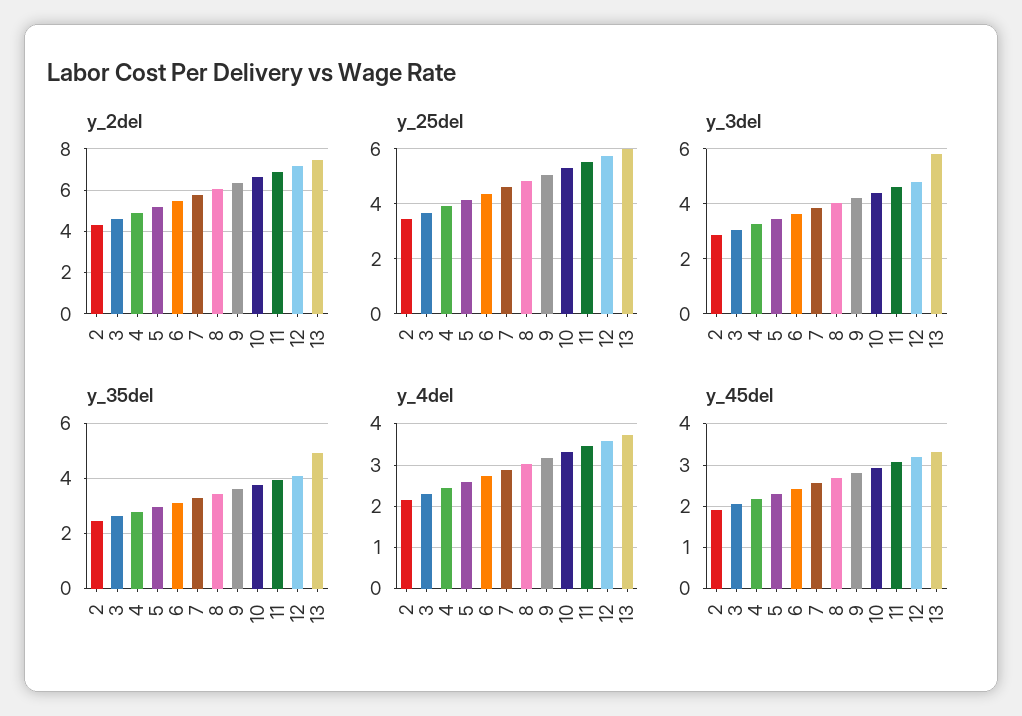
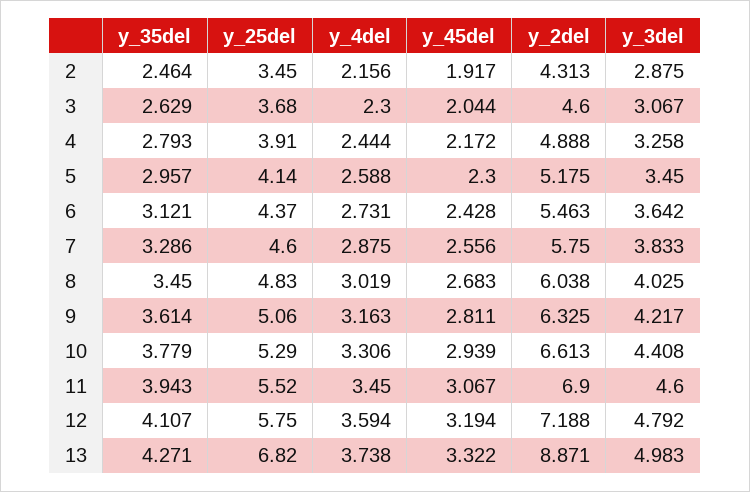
  {
    "y_2del": {
      "2": 4.313,
      "3": 4.6,
      "4": 4.888,
      "5": 5.175,
      "6": 5.463,
      "7": 5.75,
      "8": 6.038,
      "9": 6.325,
      "10": 6.613,
      "11": 6.9,
      "12": 7.188,
-     "13": 7.5
+     "13": 8.871
    },
    "y_25del": {
      "2": 3.45,
      "3": 3.68,
      "4": 3.91,
      "5": 4.14,
      "6": 4.37,
      "7": 4.6,
      "8": 4.83,
      "9": 5.06,
      "10": 5.29,
      "11": 5.52,
      "12": 5.75,
-     "13": 6
+     "13": 6.82
    },
    "y_3del": {
      "2": 2.875,
      "3": 3.067,
      "4": 3.258,
      "5": 3.45,
      "6": 3.642,
      "7": 3.833,
      "8": 4.025,
      "9": 4.217,
      "10": 4.408,
      "11": 4.6,
      "12": 4.792,
-     "13": 5.75
+     "13": 4.983
    },
    "y_35del": {
      "2": 2.464,
      "3": 2.629,
      "4": 2.793,
      "5": 2.957,
      "6": 3.121,
      "7": 3.286,
      "8": 3.45,
      "9": 3.614,
      "10": 3.779,
      "11": 3.943,
      "12": 4.107,
-     "13": 5
+     "13": 4.271
    },
    "y_4del": {
      "2": 2.156,
      "3": 2.3,
      "4": 2.444,
      "5": 2.588,
      "6": 2.731,
      "7": 2.875,
      "8": 3.019,
      "9": 3.163,
      "10": 3.306,
      "11": 3.45,
      "12": 3.594,
      "13": 3.738
    },
    "y_45del": {
      "2": 1.917,
      "3": 2.044,
      "4": 2.172,
      "5": 2.3,
      "6": 2.428,
      "7": 2.556,
      "8": 2.683,
      "9": 2.811,
      "10": 2.939,
      "11": 3.067,
      "12": 3.194,
      "13": 3.322
    }
  }

